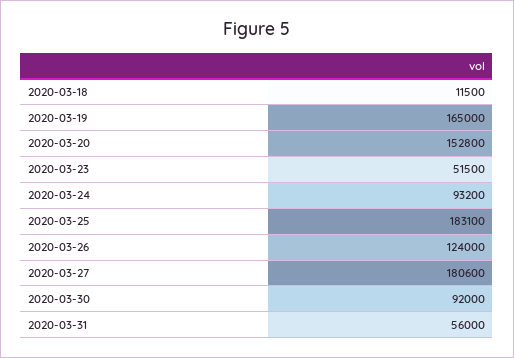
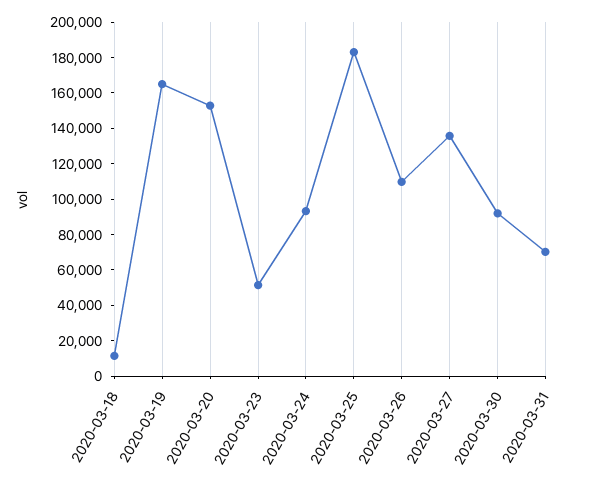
  {
    "2020-03-18": 11500,
    "2020-03-19": 165000,
    "2020-03-20": 152800,
    "2020-03-23": 51500,
    "2020-03-24": 93200,
    "2020-03-25": 183100,
-   "2020-03-26": 124000,
+   "2020-03-26": 110000,
-   "2020-03-27": 180600,
+   "2020-03-27": 135000,
    "2020-03-30": 92000,
-   "2020-03-31": 56000
+   "2020-03-31": 70000
  }

